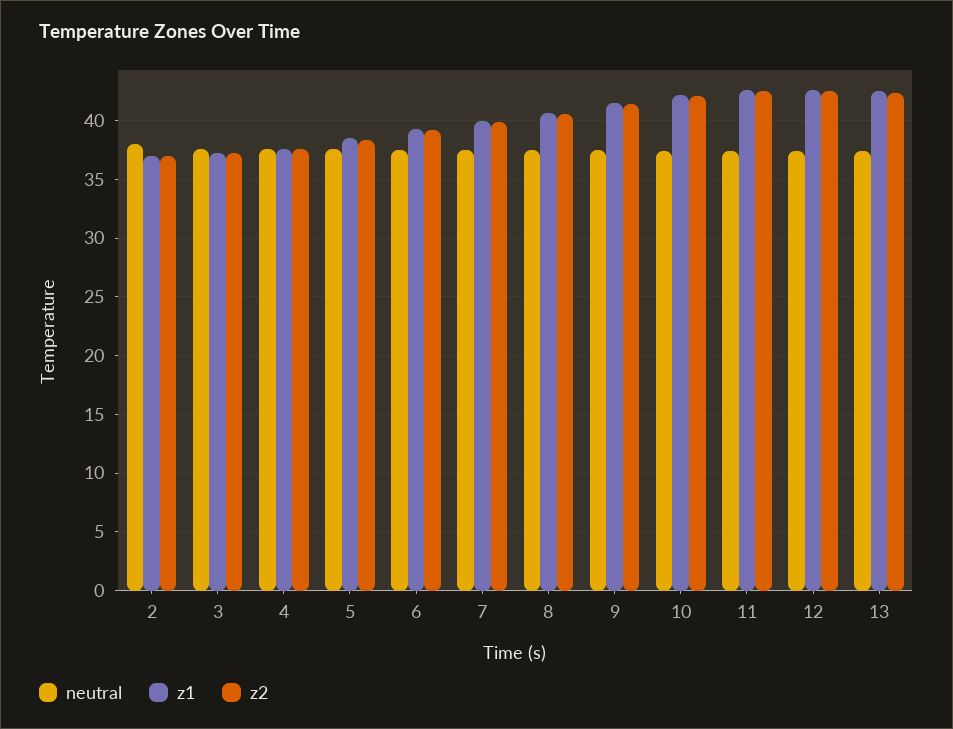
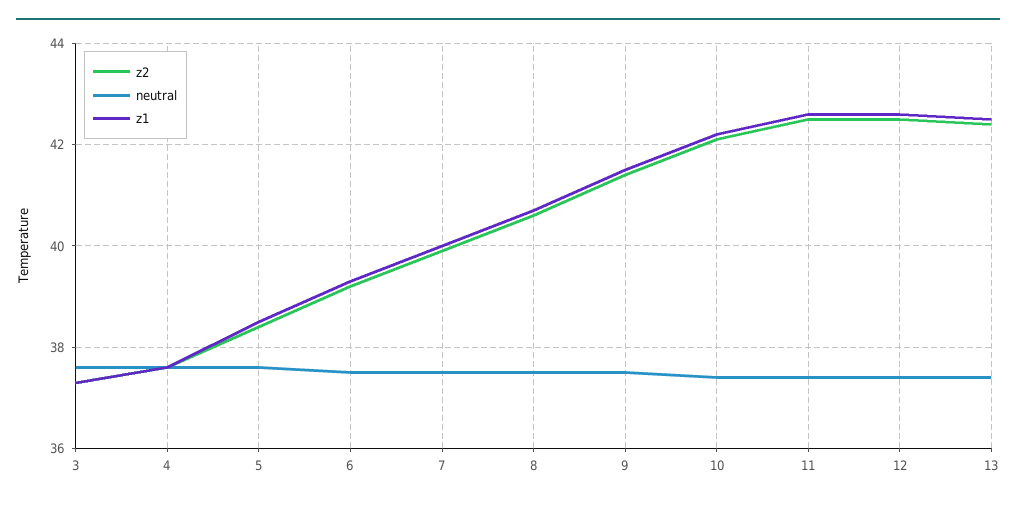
  {
    "neutral": {
-     "2": 38,
      "3": 37.5,
      "4": 37.5,
      "5": 37.5,
      "6": 37.5,
      "7": 37.5,
      "8": 37.5,
      "9": 37.5,
      "10": 37.5,
      "11": 37.5,
      "12": 37.5,
      "13": 37.5
    },
    "z1": {
-     "2": 37,
      "3": 37.5,
      "4": 37.5,
      "5": 38.5,
      "6": 39.5,
      "7": 40,
      "8": 40.5,
      "9": 41.5,
      "10": 42,
      "11": 42.5,
      "12": 42.5,
      "13": 42.5
    },
    "z2": {
-     "2": 37,
      "3": 37.5,
      "4": 37.5,
      "5": 38.5,
      "6": 39,
      "7": 40,
      "8": 40.5,
      "9": 41.5,
      "10": 42,
      "11": 42.5,
      "12": 42.5,
      "13": 42.5
    }
  }

